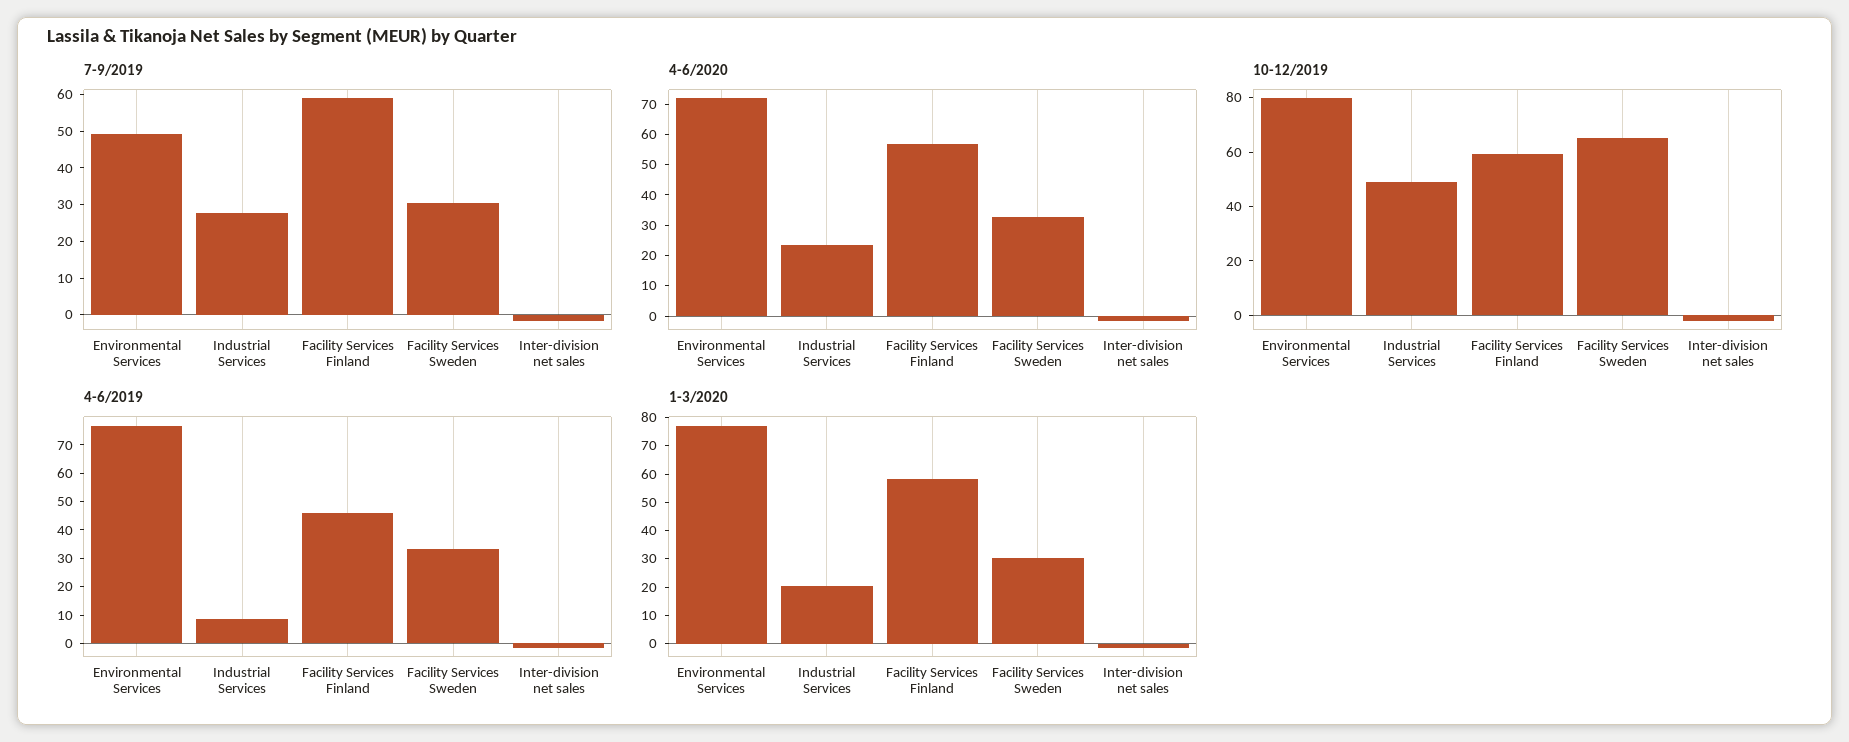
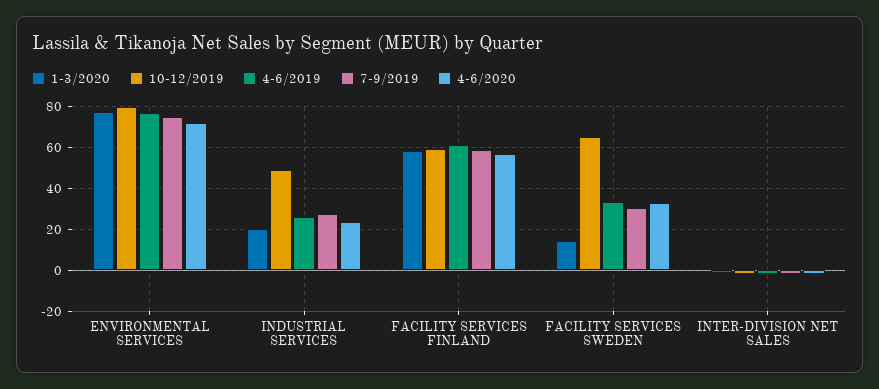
  {
    "7-9/2019": {
-     "Environmental Services": 50,
+     "Environmental Services": 75,
      "Industrial Services": 27.5,
      "Facility Services Finland": 60,
      "Facility Services Sweden": 30,
      "Inter-division net sales": -2.5
    },
    "4-6/2020": {
      "Environmental Services": 70,
      "Industrial Services": 25,
      "Facility Services Finland": 55,
      "Facility Services Sweden": 35,
      "Inter-division net sales": 0
    },
    "10-12/2019": {
      "Environmental Services": 80,
      "Industrial Services": 50,
      "Facility Services Finland": 60,
      "Facility Services Sweden": 65,
      "Inter-division net sales": 0
    },
    "4-6/2019": {
      "Environmental Services": 75,
-     "Industrial Services": 10,
+     "Industrial Services": 25,
-     "Facility Services Finland": 45,
+     "Facility Services Finland": 60,
      "Facility Services Sweden": 35,
      "Inter-division net sales": 0
    },
    "1-3/2020": {
      "Environmental Services": 75,
      "Industrial Services": 20,
      "Facility Services Finland": 60,
-     "Facility Services Sweden": 30,
+     "Facility Services Sweden": 15,
      "Inter-division net sales": 0
    }
  }

